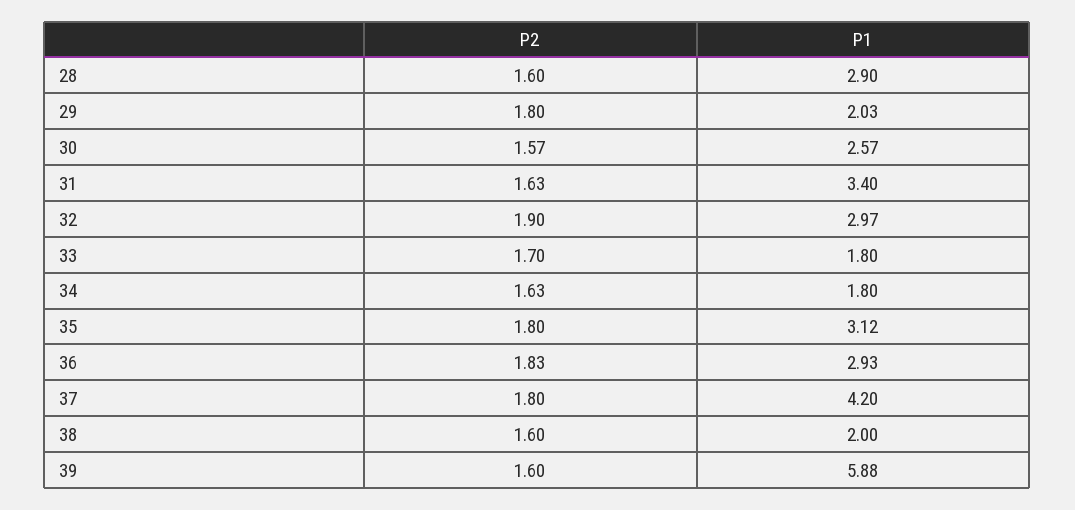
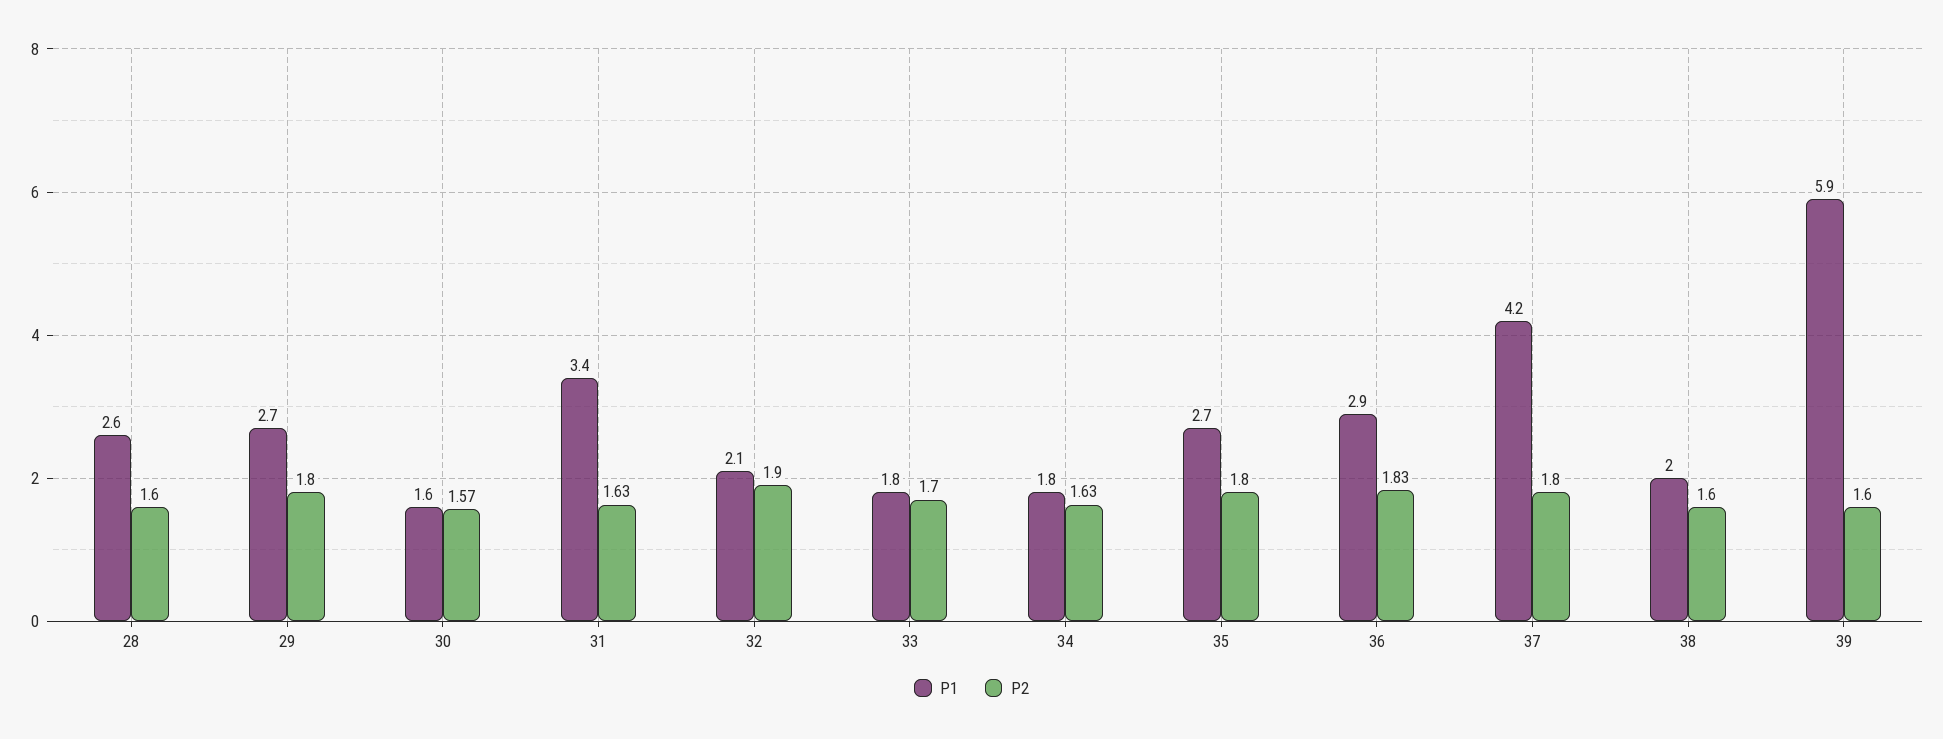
  {
    "P2": {
      "28": 1.6,
      "29": 1.8,
      "30": 1.57,
      "31": 1.63,
      "32": 1.9,
      "33": 1.7,
      "34": 1.63,
      "35": 1.8,
      "36": 1.83,
      "37": 1.8,
      "38": 1.6,
      "39": 1.6
    },
    "P1": {
-     "28": 2.9,
+     "28": 2.6,
-     "29": 2.03,
+     "29": 2.7,
-     "30": 2.57,
+     "30": 1.6,
      "31": 3.4,
-     "32": 2.97,
+     "32": 2.1,
      "33": 1.8,
      "34": 1.8,
-     "35": 3.12,
+     "35": 2.7,
      "36": 2.93,
      "37": 4.2,
      "38": 2,
      "39": 5.88
    }
  }

